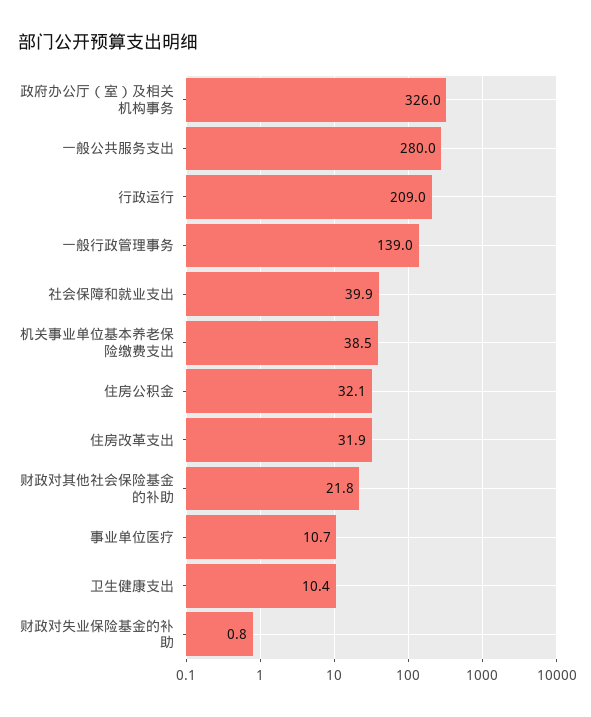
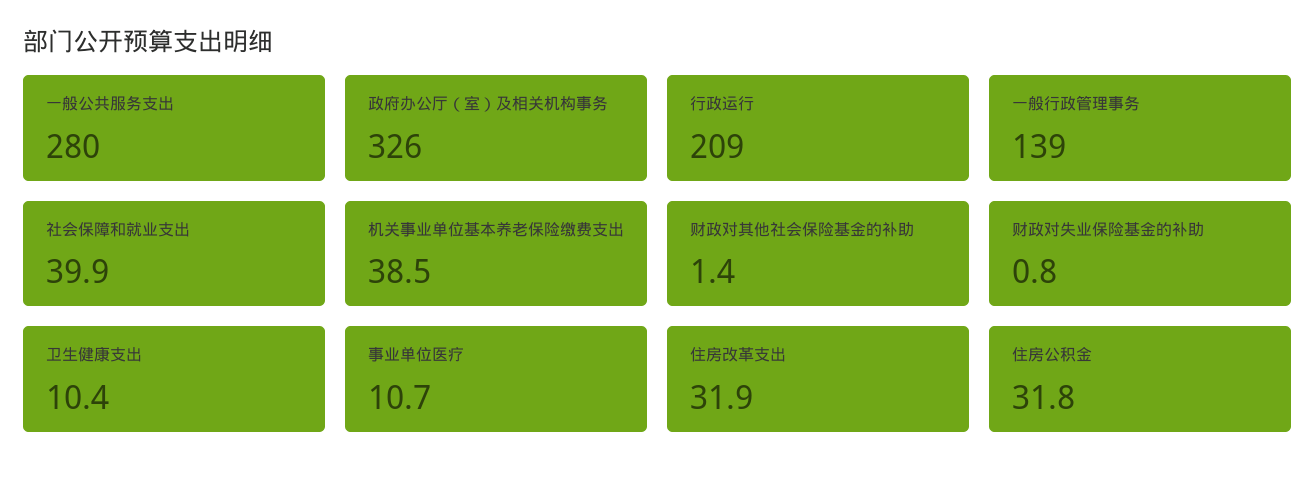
  {
    "政府办公厅（室）及相关机构事务": 326,
    "一般公共服务支出": 280,
    "行政运行": 209,
    "一般行政管理事务": 139,
    "社会保障和就业支出": 39.9,
    "机关事业单位基本养老保险缴费支出": 38.5,
-   "住房公积金": 32.1,
+   "住房公积金": 31.8,
    "住房改革支出": 31.9,
-   "财政对其他社会保险基金的补助": 21.8,
+   "财政对其他社会保险基金的补助": 1.4,
    "事业单位医疗": 10.7,
    "卫生健康支出": 10.4,
    "财政对失业保险基金的补助": 0.8
  }

